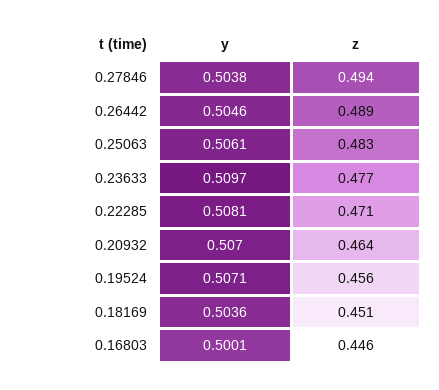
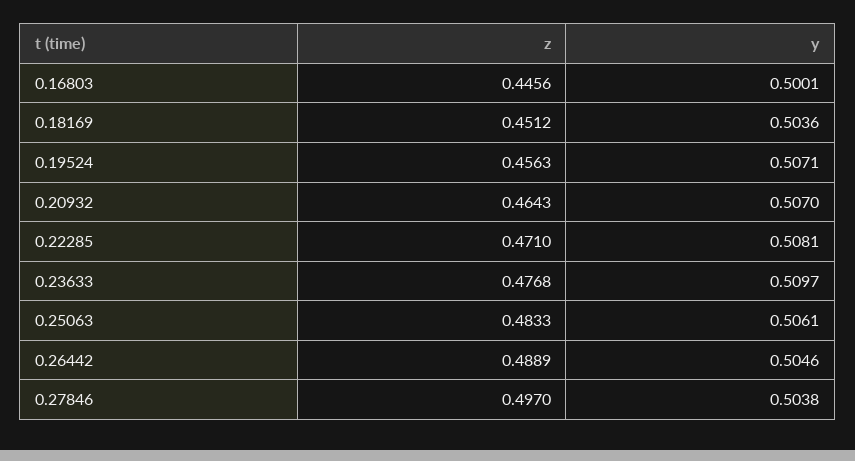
  {
    "y": {
      "0.27846": 0.5038,
      "0.26442": 0.5046,
      "0.25063": 0.5061,
      "0.23633": 0.5097,
      "0.22285": 0.5081,
      "0.20932": 0.507,
      "0.19524": 0.5071,
      "0.18169": 0.5036,
      "0.16803": 0.5001
    },
    "z": {
-     "0.27846": 0.494,
+     "0.27846": 0.497,
      "0.26442": 0.4889,
      "0.25063": 0.4833,
      "0.23633": 0.4768,
      "0.22285": 0.471,
      "0.20932": 0.4643,
      "0.19524": 0.4563,
      "0.18169": 0.4512,
      "0.16803": 0.4456
    }
  }

